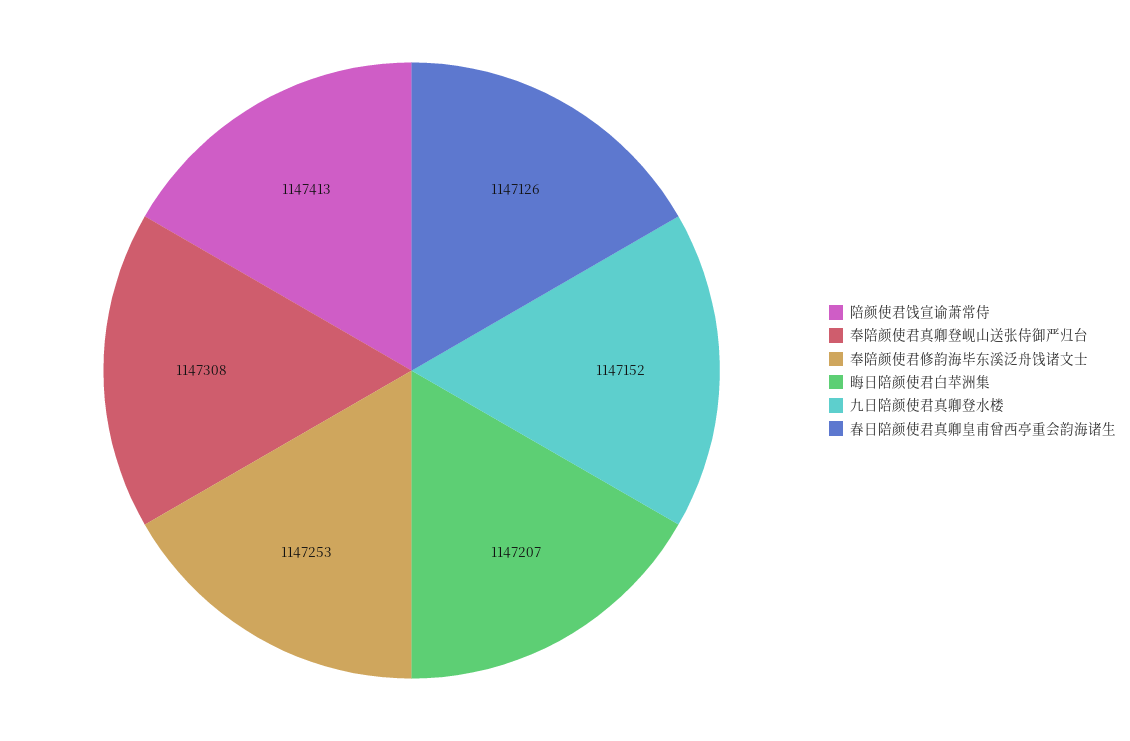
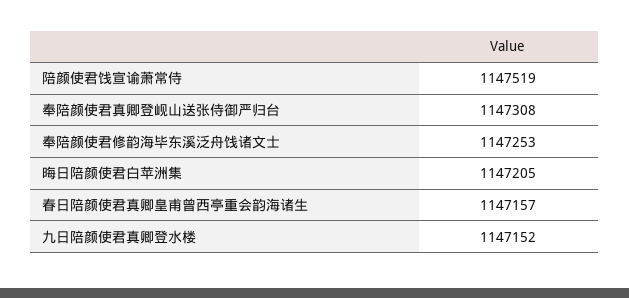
  {
-   "陪颜使君饯宣谕萧常侍": 1147413,
+   "陪颜使君饯宣谕萧常侍": 1147519,
    "奉陪颜使君真卿登岘山送张侍御严归台": 1147308,
    "奉陪颜使君修韵海毕东溪泛舟饯诸文士": 1147253,
-   "晦日陪颜使君白苹洲集": 1147207,
+   "晦日陪颜使君白苹洲集": 1147205,
    "九日陪颜使君真卿登水楼": 1147152,
-   "春日陪颜使君真卿皇甫曾西亭重会韵海诸生": 1147126
+   "春日陪颜使君真卿皇甫曾西亭重会韵海诸生": 1147157
  }

